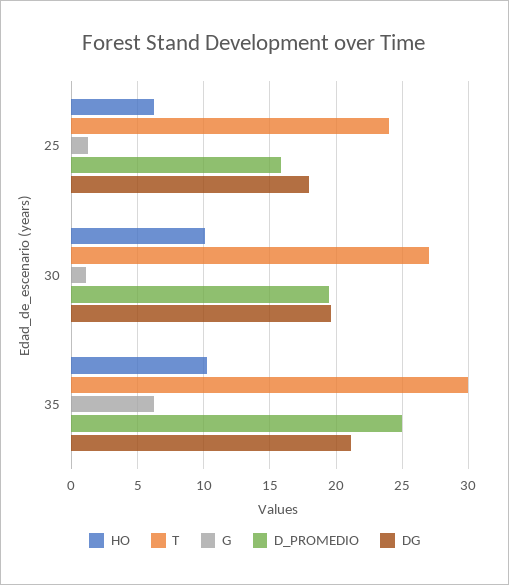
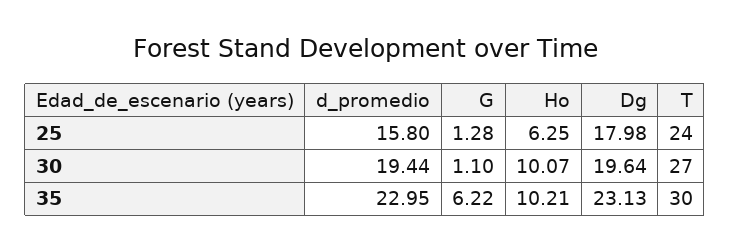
  {
    "HO": {
      "25": 6.25,
      "30": 10.07,
      "35": 10.21
    },
    "T": {
      "25": 24,
      "30": 27,
      "35": 30
    },
    "G": {
      "25": 1.28,
      "30": 1.1,
      "35": 6.22
    },
    "D_PROMEDIO": {
      "25": 15.8,
      "30": 19.44,
-     "35": 25
+     "35": 22.95
    },
    "DG": {
      "25": 17.98,
      "30": 19.64,
-     "35": 21
+     "35": 23.13
    }
  }

